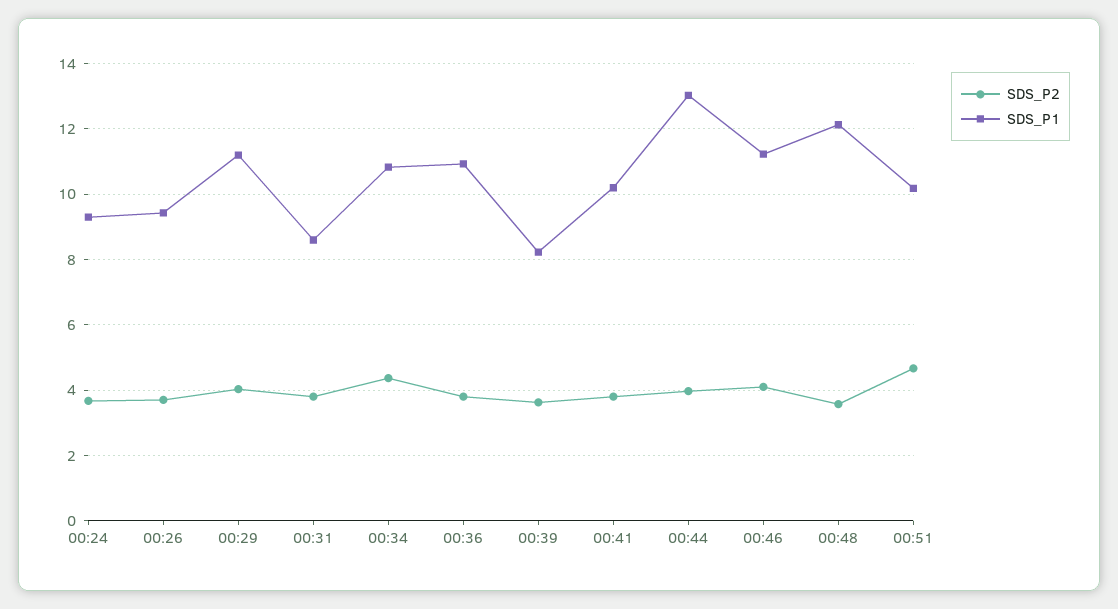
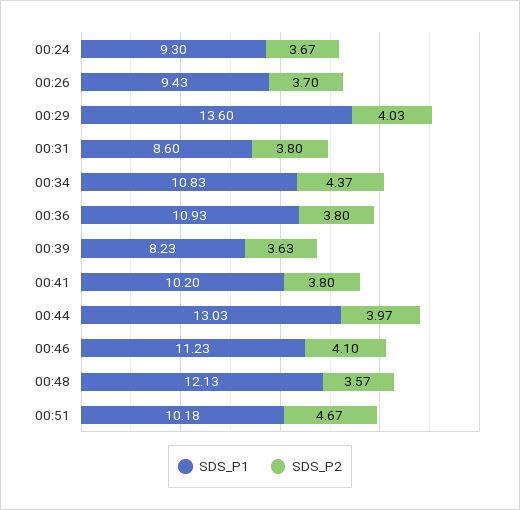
  {
    "SDS_P2": {
      "00:24": 3.67,
      "00:26": 3.7,
      "00:29": 4.03,
      "00:31": 3.8,
      "00:34": 4.37,
      "00:36": 3.8,
      "00:39": 3.63,
      "00:41": 3.8,
      "00:44": 3.97,
      "00:46": 4.1,
      "00:48": 3.57,
      "00:51": 4.67
    },
    "SDS_P1": {
      "00:24": 9.3,
      "00:26": 9.43,
-     "00:29": 11.2,
+     "00:29": 13.6,
      "00:31": 8.6,
      "00:34": 10.83,
      "00:36": 10.93,
      "00:39": 8.23,
      "00:41": 10.2,
      "00:44": 13.03,
      "00:46": 11.23,
      "00:48": 12.13,
      "00:51": 10.18
    }
  }

